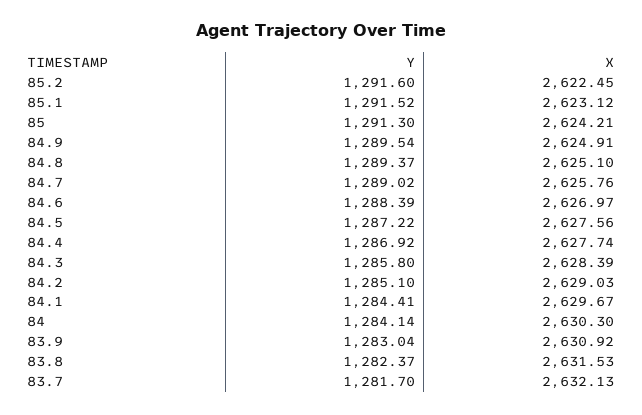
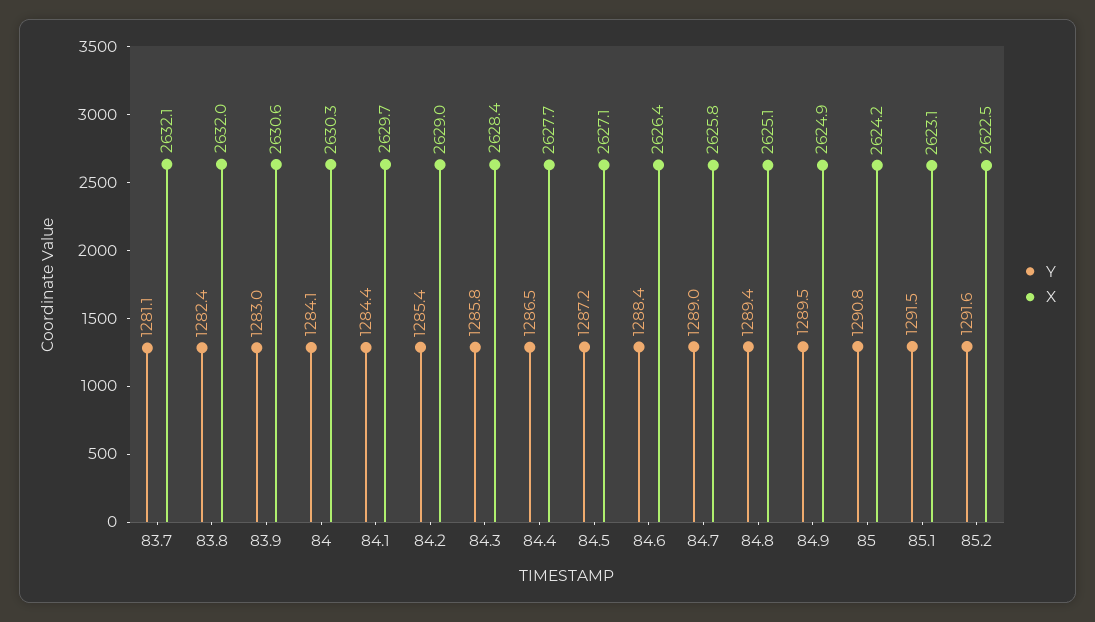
  {
    "Y": {
      "85.2": 1291.6,
      "85.1": 1291.52,
-     "85": 1291.3,
+     "85": 1290.8,
      "84.9": 1289.54,
      "84.8": 1289.37,
      "84.7": 1289.02,
      "84.6": 1288.39,
      "84.5": 1287.22,
-     "84.4": 1286.92,
+     "84.4": 1286.5,
      "84.3": 1285.8,
-     "84.2": 1285.1,
+     "84.2": 1285.4,
      "84.1": 1284.41,
      "84": 1284.14,
      "83.9": 1283.04,
      "83.8": 1282.37,
-     "83.7": 1281.7
+     "83.7": 1281.1
    },
    "X": {
      "85.2": 2622.45,
      "85.1": 2623.12,
      "85": 2624.21,
      "84.9": 2624.91,
      "84.8": 2625.1,
      "84.7": 2625.76,
-     "84.6": 2626.97,
+     "84.6": 2626.4,
-     "84.5": 2627.56,
+     "84.5": 2627.1,
      "84.4": 2627.74,
      "84.3": 2628.39,
      "84.2": 2629.03,
      "84.1": 2629.67,
      "84": 2630.3,
-     "83.9": 2630.92,
+     "83.9": 2630.6,
-     "83.8": 2631.53,
+     "83.8": 2632,
      "83.7": 2632.13
    }
  }

